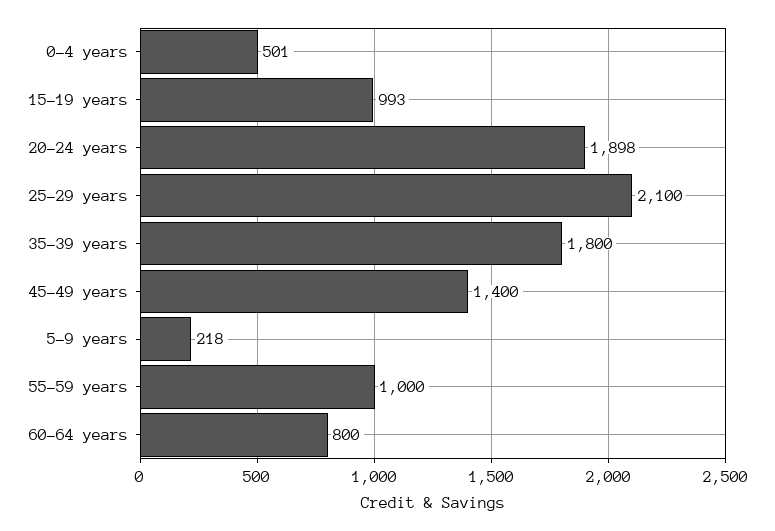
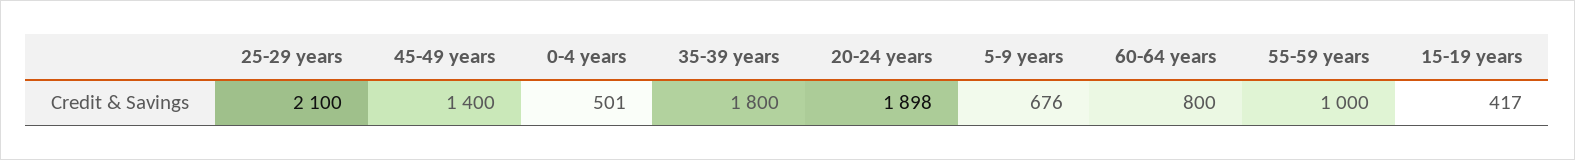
  {
    "0-4 years": 501,
-   "15-19 years": 993,
+   "15-19 years": 417,
    "20-24 years": 1898,
    "25-29 years": 2100,
    "35-39 years": 1800,
    "45-49 years": 1400,
-   "5-9 years": 218,
+   "5-9 years": 676,
    "55-59 years": 1000,
    "60-64 years": 800
  }

